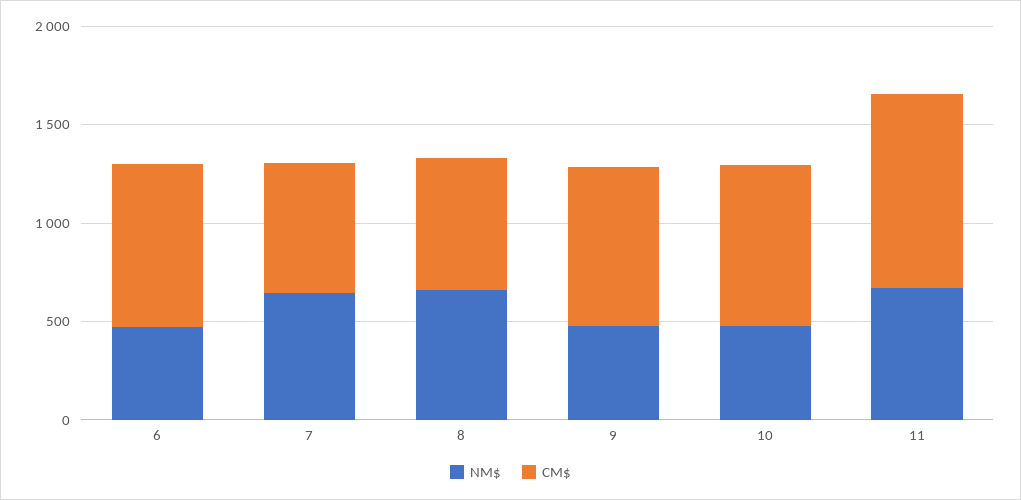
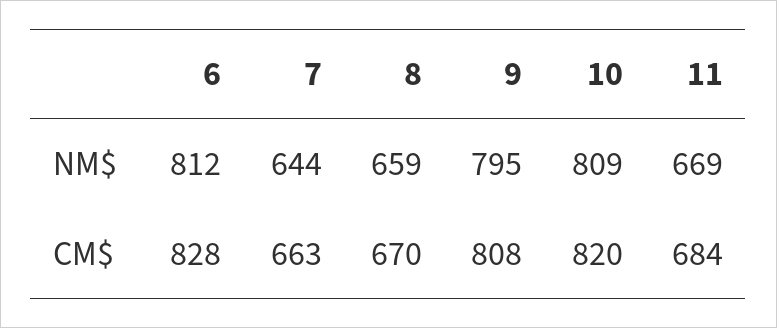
  {
    "NM$": {
-     "6": 500,
+     "6": 812,
      "7": 644,
      "8": 659,
-     "9": 500,
+     "9": 795,
-     "10": 500,
+     "10": 809,
      "11": 669
    },
    "CM$": {
      "6": 828,
      "7": 663,
      "8": 670,
      "9": 808,
      "10": 820,
-     "11": 1000
+     "11": 684
    }
  }

